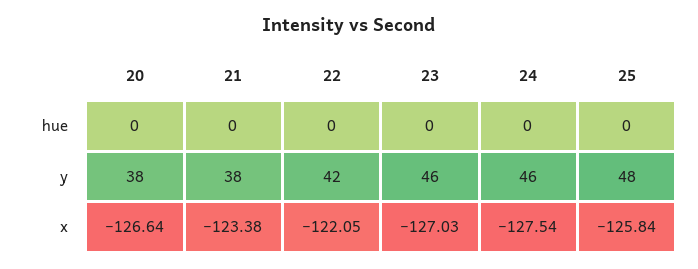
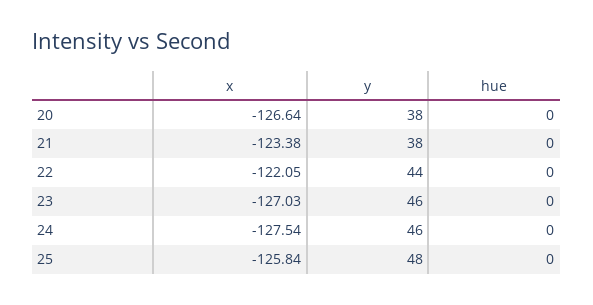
  {
    "20": {
      "hue": 0,
      "y": 38,
      "x": -126.64
    },
    "21": {
      "hue": 0,
      "y": 38,
      "x": -123.38
    },
    "22": {
      "hue": 0,
-     "y": 42,
+     "y": 44,
      "x": -122.05
    },
    "23": {
      "hue": 0,
      "y": 46,
      "x": -127.03
    },
    "24": {
      "hue": 0,
      "y": 46,
      "x": -127.54
    },
    "25": {
      "hue": 0,
      "y": 48,
      "x": -125.84
    }
  }

